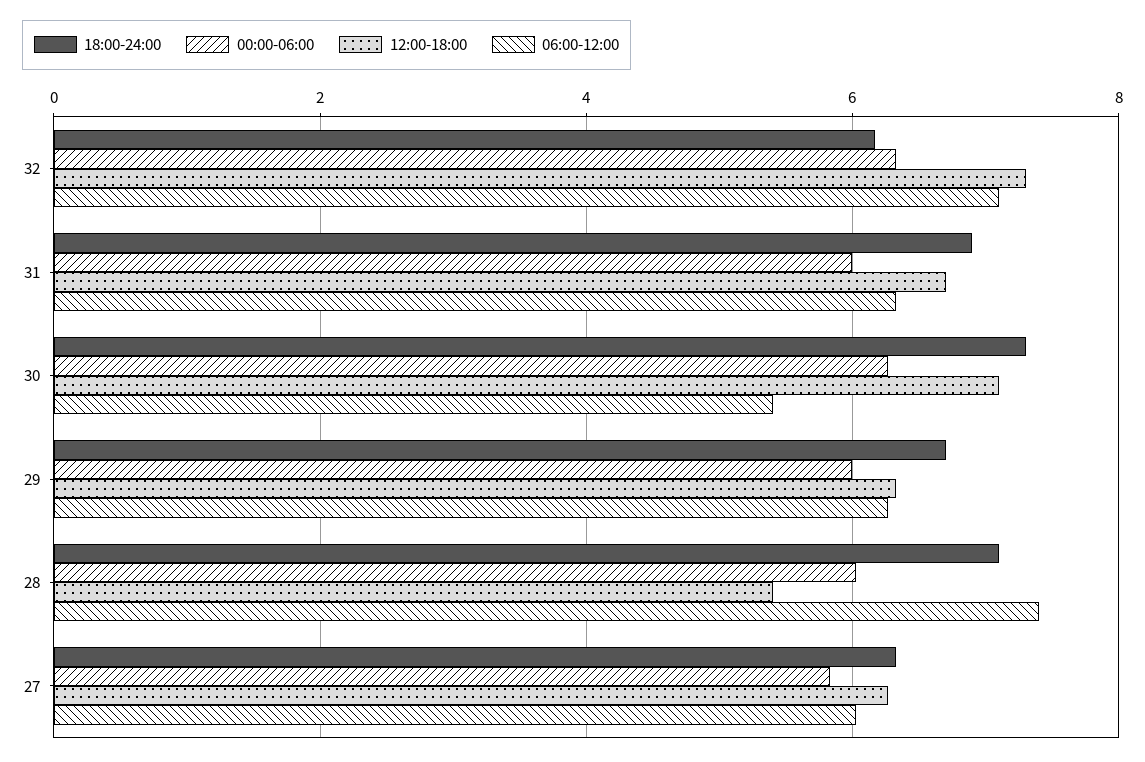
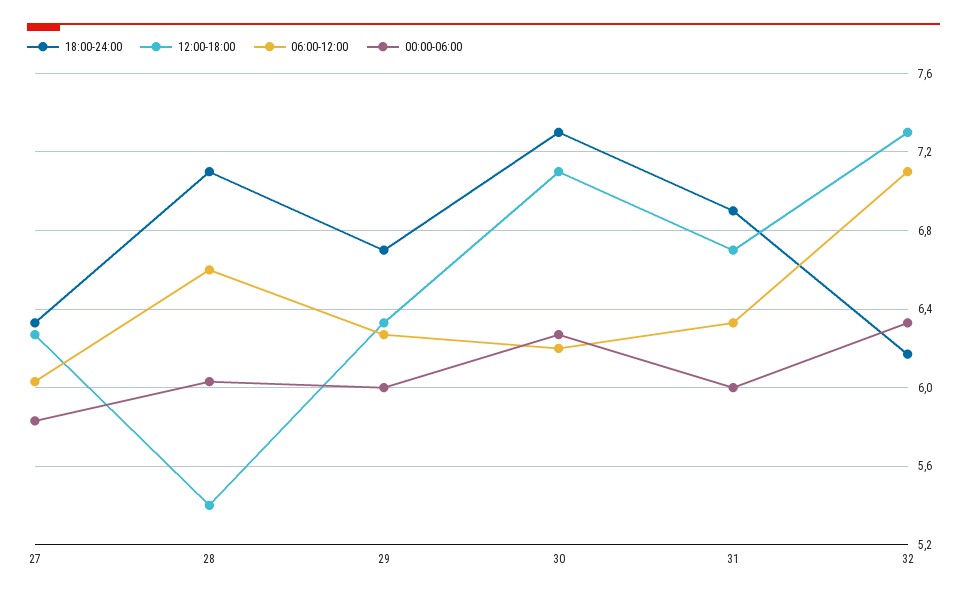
  {
    "18:00-24:00": {
      "32": 6.15,
      "31": 6.9,
      "30": 7.3,
      "29": 6.7,
      "28": 7.1,
      "27": 6.35
    },
    "00:00-06:00": {
      "32": 6.35,
      "31": 6,
      "30": 6.25,
      "29": 6,
      "28": 6.05,
      "27": 5.85
    },
    "12:00-18:00": {
      "32": 7.3,
      "31": 6.7,
      "30": 7.1,
      "29": 6.35,
      "28": 5.4,
      "27": 6.25
    },
    "06:00-12:00": {
      "32": 7.1,
      "31": 6.35,
-     "30": 5.4,
+     "30": 6.2,
      "29": 6.25,
-     "28": 7.4,
+     "28": 6.6,
      "27": 6.05
    }
  }

